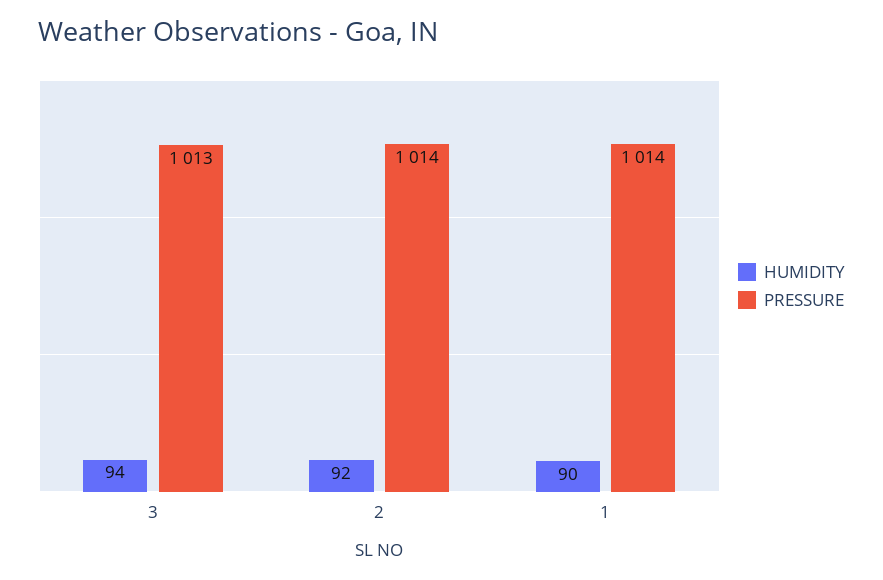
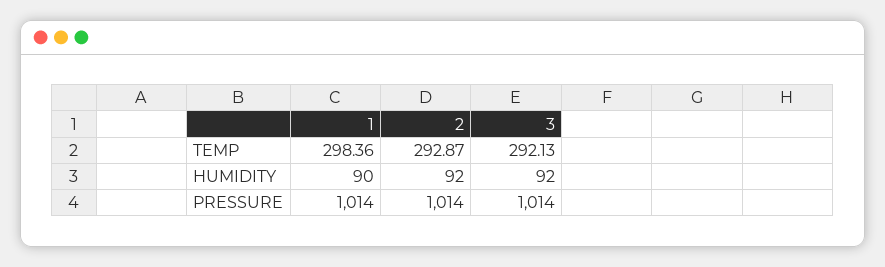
  {
    "HUMIDITY": {
-     "3": 94,
+     "3": 92,
      "2": 92,
      "1": 90
    },
    "PRESSURE": {
-     "3": 1013,
+     "3": 1014,
      "2": 1014,
      "1": 1014
-   }
+   },
+   "TEMP": {
+     "1": 298.36,
+     "2": 292.87,
+     "3": 292.13
+   }
  }

